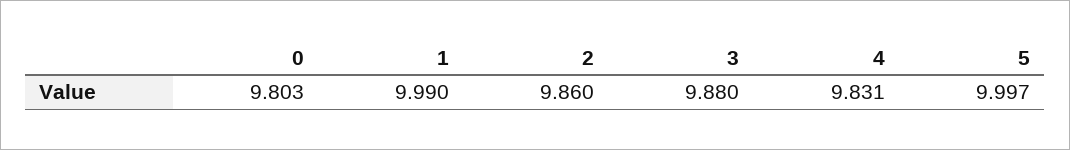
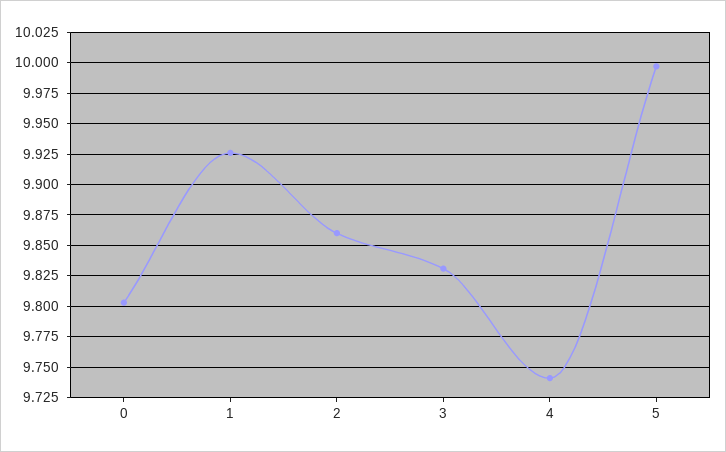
  {
    "0": 9.803,
-   "1": 9.99,
+   "1": 9.925,
    "2": 9.86,
-   "3": 9.88,
+   "3": 9.83,
-   "4": 9.831,
+   "4": 9.74,
    "5": 9.997
  }

